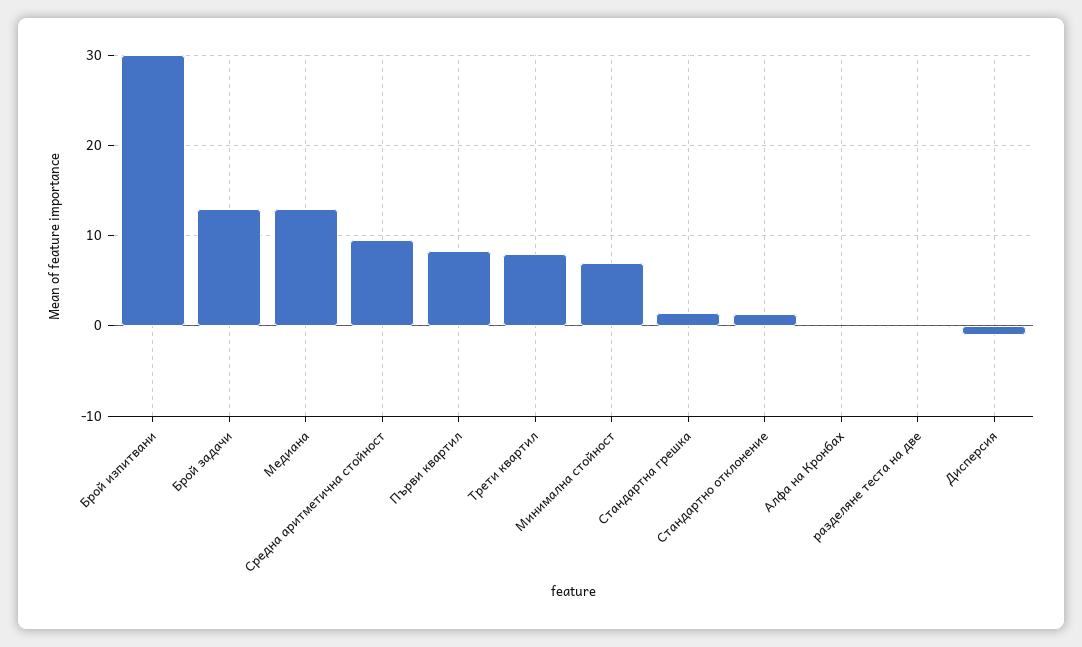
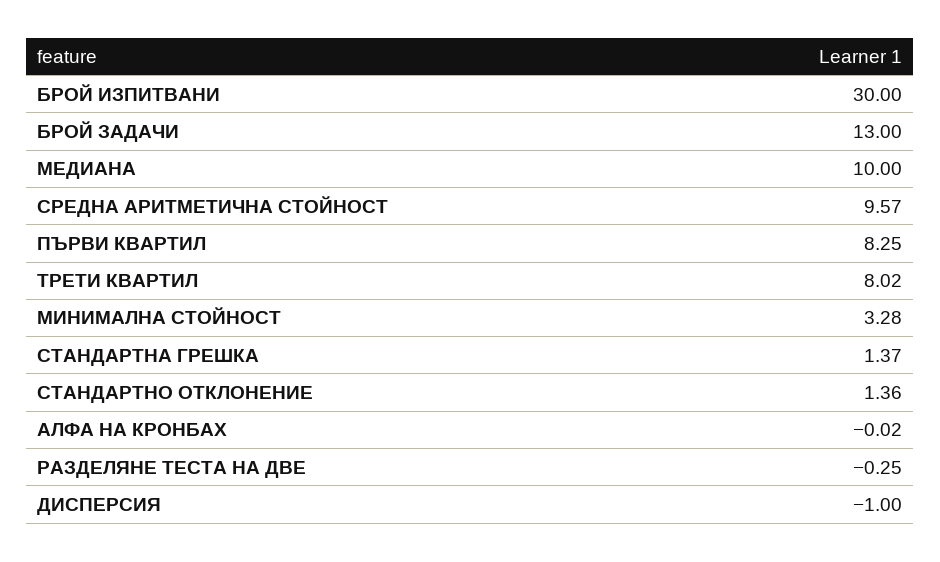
  {
    "Брой изпитвани": 30,
    "Брой задачи": 13,
-   "Медиана": 13,
+   "Медиана": 10,
    "Средна аритметична стойност": 9.57,
    "Първи квартил": 8.25,
    "Трети квартил": 8.02,
-   "Минимална стойност": 7,
+   "Минимална стойност": 3.28,
    "Стандартна грешка": 1.37,
    "Стандартно отклонение": 1.36,
    "Алфа на Кронбах": -0.02,
    "разделяне теста на две": -0.25,
    "Дисперсия": -1
  }

